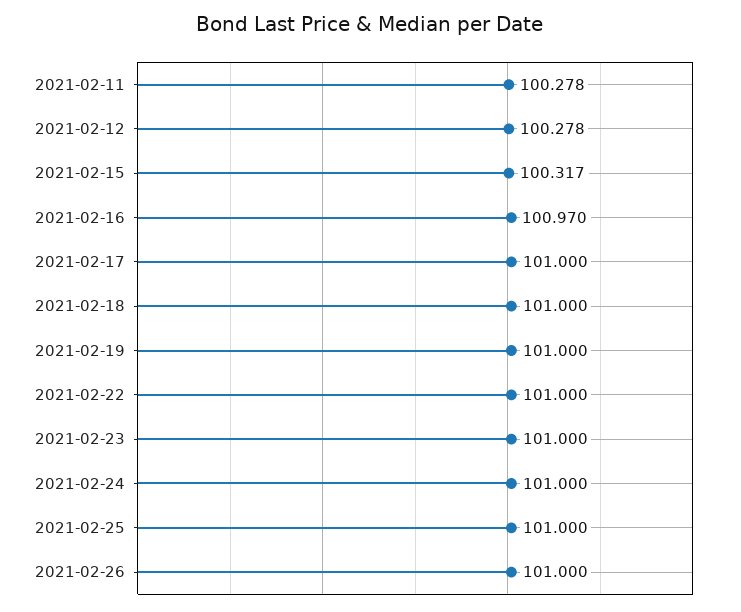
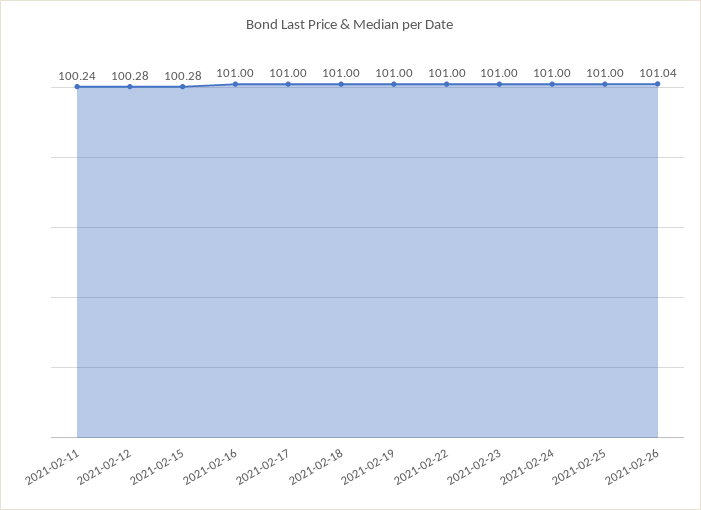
  {
-   "2021-02-11": 100.278,
+   "2021-02-11": 100.24,
    "2021-02-12": 100.278,
-   "2021-02-15": 100.317,
+   "2021-02-15": 100.28,
-   "2021-02-16": 100.97,
+   "2021-02-16": 101,
    "2021-02-17": 101,
    "2021-02-18": 101,
    "2021-02-19": 101,
    "2021-02-22": 101,
    "2021-02-23": 101,
    "2021-02-24": 101,
    "2021-02-25": 101,
-   "2021-02-26": 101
+   "2021-02-26": 101.04
  }

